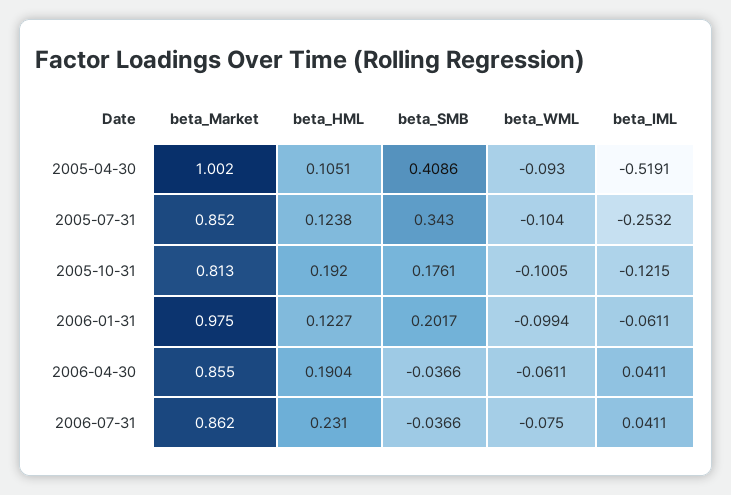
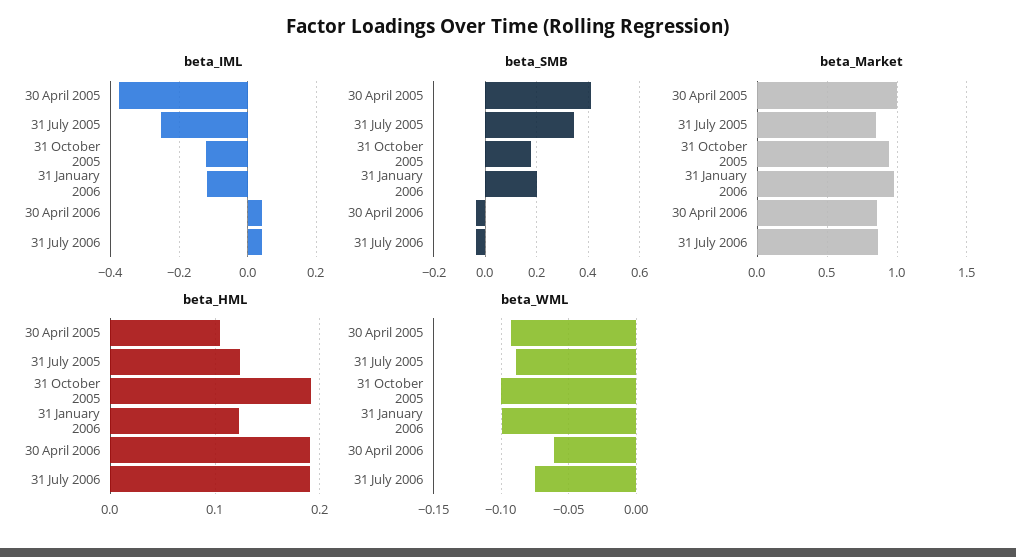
  {
    "beta_Market": {
      "2005-04-30": 1.002,
      "2005-07-31": 0.852,
-     "2005-10-31": 0.813,
+     "2005-10-31": 0.95,
      "2006-01-31": 0.975,
      "2006-04-30": 0.855,
      "2006-07-31": 0.862
    },
    "beta_HML": {
      "2005-04-30": 0.1051,
      "2005-07-31": 0.1238,
      "2005-10-31": 0.192,
      "2006-01-31": 0.1227,
      "2006-04-30": 0.1904,
-     "2006-07-31": 0.231
+     "2006-07-31": 0.19
    },
    "beta_SMB": {
      "2005-04-30": 0.4086,
      "2005-07-31": 0.343,
      "2005-10-31": 0.1761,
      "2006-01-31": 0.2017,
      "2006-04-30": -0.0366,
      "2006-07-31": -0.0366
    },
    "beta_WML": {
      "2005-04-30": -0.093,
-     "2005-07-31": -0.104,
+     "2005-07-31": -0.09,
      "2005-10-31": -0.1005,
      "2006-01-31": -0.0994,
      "2006-04-30": -0.0611,
      "2006-07-31": -0.075
    },
    "beta_IML": {
-     "2005-04-30": -0.5191,
+     "2005-04-30": -0.38,
      "2005-07-31": -0.2532,
      "2005-10-31": -0.1215,
-     "2006-01-31": -0.0611,
+     "2006-01-31": -0.12,
      "2006-04-30": 0.0411,
      "2006-07-31": 0.0411
    }
  }

